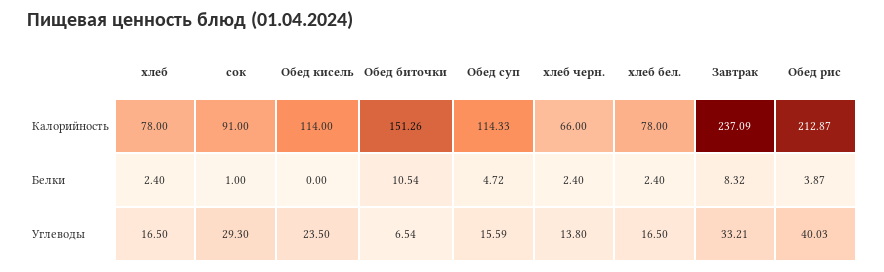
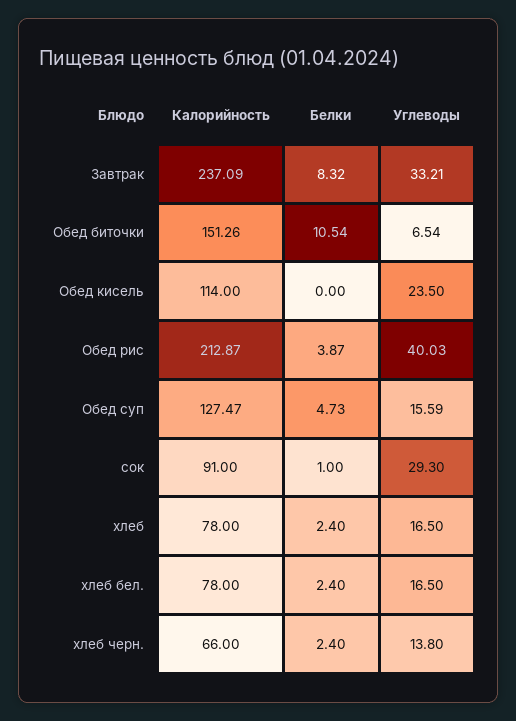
  {
    "хлеб": {
      "Калорийность": 78,
      "Белки": 2.4,
      "Углеводы": 16.5
    },
    "сок": {
      "Калорийность": 91,
      "Белки": 1,
      "Углеводы": 29.3
    },
    "Обед кисель": {
      "Калорийность": 114,
      "Белки": 0,
      "Углеводы": 23.5
    },
    "Обед биточки": {
      "Калорийность": 151.26,
      "Белки": 10.54,
      "Углеводы": 6.54
    },
    "Обед суп": {
-     "Калорийность": 114.33,
+     "Калорийность": 127.47,
-     "Белки": 4.72,
+     "Белки": 4.73,
      "Углеводы": 15.59
    },
    "хлеб черн.": {
      "Калорийность": 66,
      "Белки": 2.4,
      "Углеводы": 13.8
    },
    "хлеб бел.": {
      "Калорийность": 78,
      "Белки": 2.4,
      "Углеводы": 16.5
    },
    "Завтрак": {
      "Калорийность": 237.09,
      "Белки": 8.32,
      "Углеводы": 33.21
    },
    "Обед рис": {
      "Калорийность": 212.87,
      "Белки": 3.87,
      "Углеводы": 40.03
    }
  }

